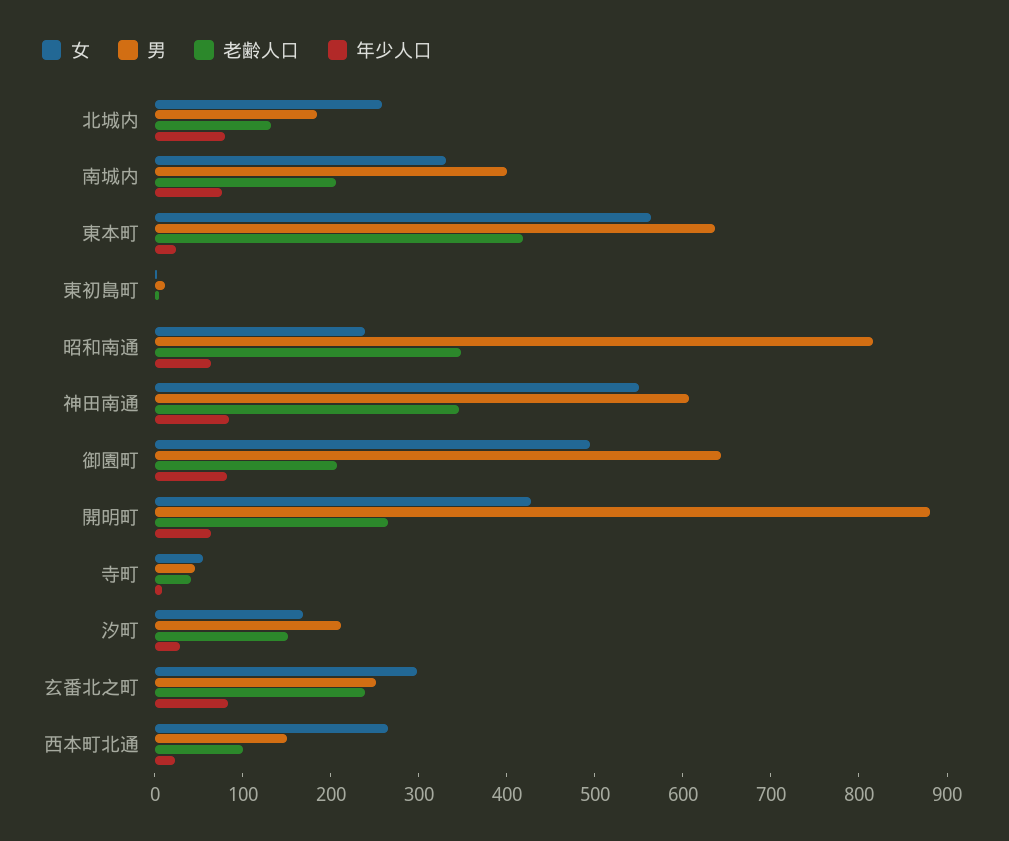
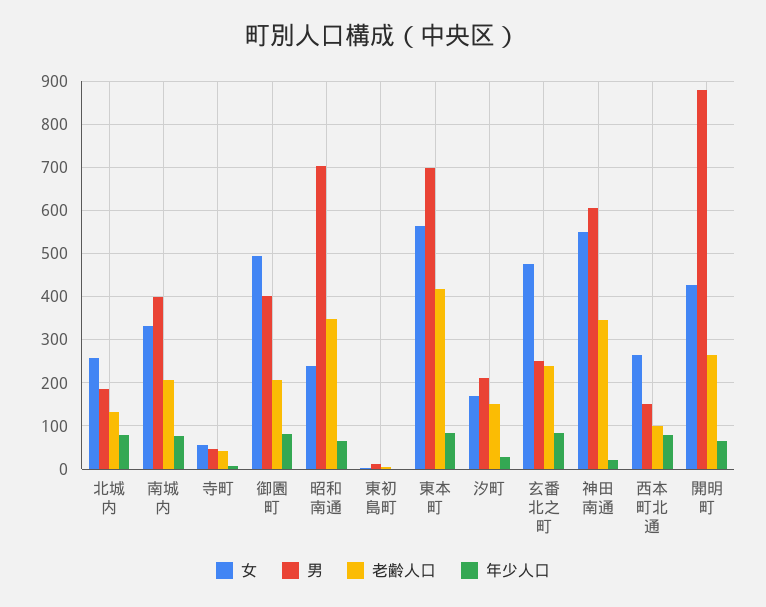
  {
    "女": {
      "北城内": 260,
      "南城内": 340,
      "東本町": 560,
      "東初島町": 0,
      "昭和南通": 240,
      "神田南通": 560,
      "御園町": 500,
      "開明町": 420,
      "寺町": 60,
      "汐町": 160,
-     "玄番北之町": 300,
+     "玄番北之町": 480,
      "西本町北通": 260
    },
    "男": {
      "北城内": 180,
      "南城内": 400,
-     "東本町": 640,
+     "東本町": 700,
      "東初島町": 20,
-     "昭和南通": 820,
+     "昭和南通": 700,
      "神田南通": 600,
-     "御園町": 640,
+     "御園町": 400,
      "開明町": 880,
      "寺町": 40,
      "汐町": 220,
      "玄番北之町": 260,
      "西本町北通": 160
    },
    "老齢人口": {
      "北城内": 140,
      "南城内": 200,
      "東本町": 420,
      "東初島町": 0,
      "昭和南通": 340,
      "神田南通": 340,
      "御園町": 200,
      "開明町": 260,
      "寺町": 40,
      "汐町": 160,
      "玄番北之町": 240,
      "西本町北通": 100
    },
    "年少人口": {
      "北城内": 80,
      "南城内": 80,
-     "東本町": 20,
+     "東本町": 80,
      "東初島町": 0,
      "昭和南通": 60,
-     "神田南通": 80,
+     "神田南通": 20,
      "御園町": 80,
      "開明町": 60,
      "寺町": 0,
      "汐町": 20,
      "玄番北之町": 80,
-     "西本町北通": 20
+     "西本町北通": 80
    }
  }

